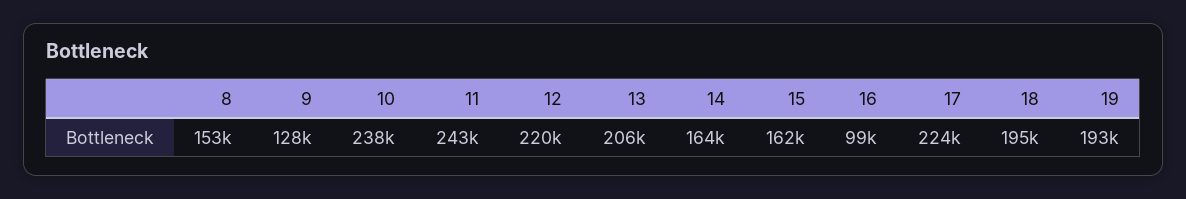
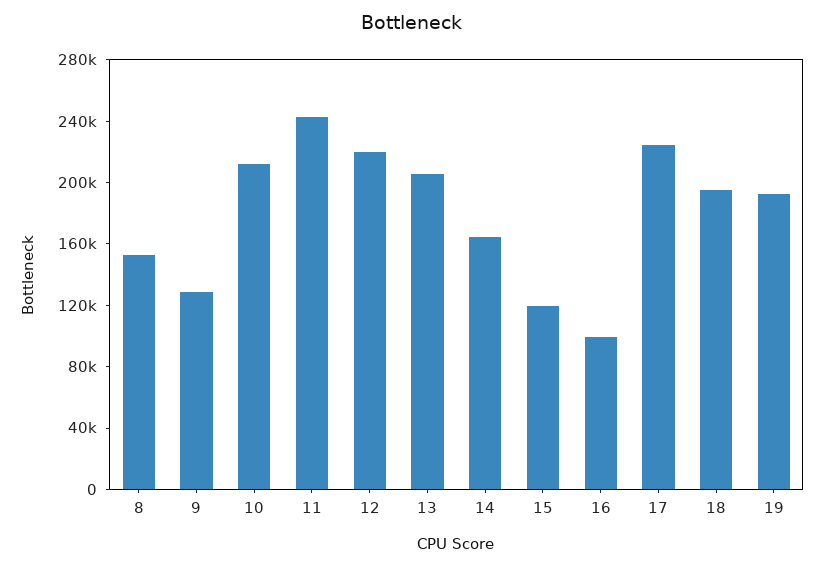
  {
    "8": 153000,
    "9": 128000,
-   "10": 238000,
+   "10": 210000,
    "11": 243000,
    "12": 220000,
    "13": 206000,
    "14": 164000,
-   "15": 162000,
+   "15": 120000,
    "16": 99000,
    "17": 224000,
    "18": 195000,
    "19": 193000
  }

